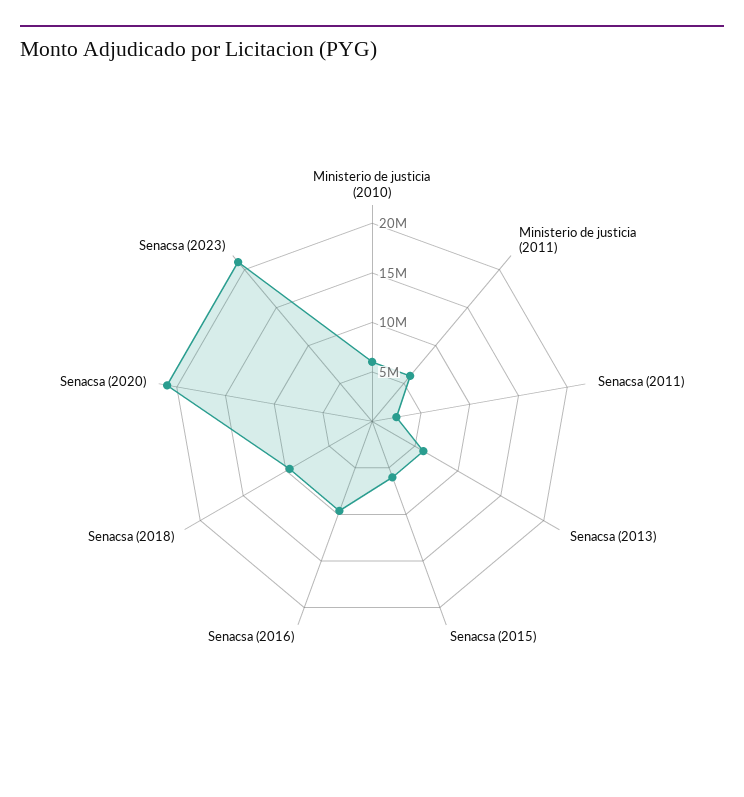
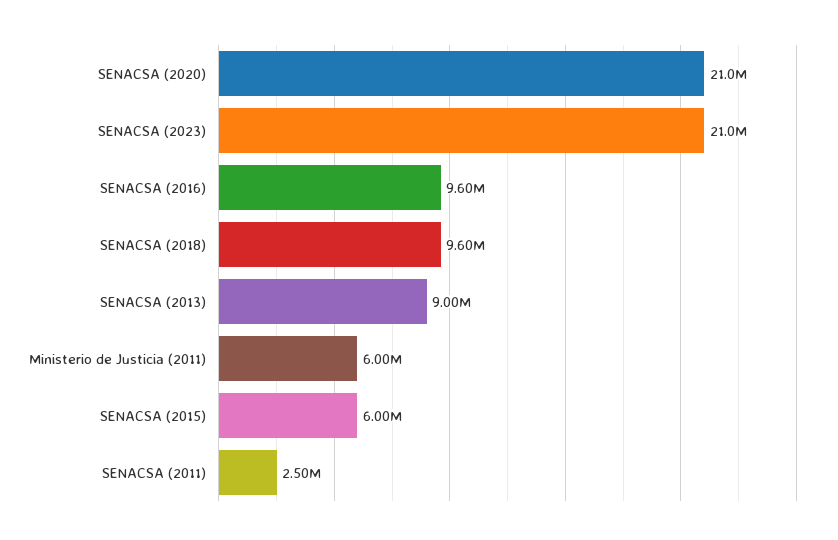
  {
-   "Ministerio de justicia (2010)": 6000000,
    "Ministerio de justicia (2011)": 6000000,
    "Senacsa (2011)": 2500000,
-   "Senacsa (2013)": 6000000,
+   "Senacsa (2013)": 9000000,
    "Senacsa (2015)": 6000000,
    "Senacsa (2016)": 9600000,
    "Senacsa (2018)": 9600000,
    "Senacsa (2020)": 21000000,
    "Senacsa (2023)": 21000000
  }

